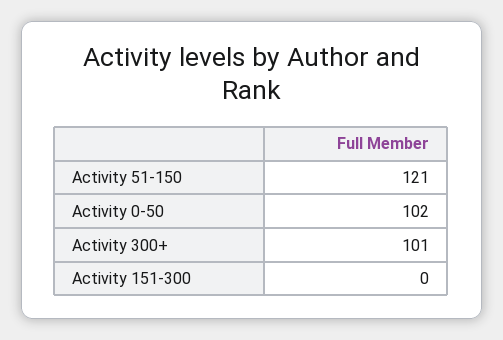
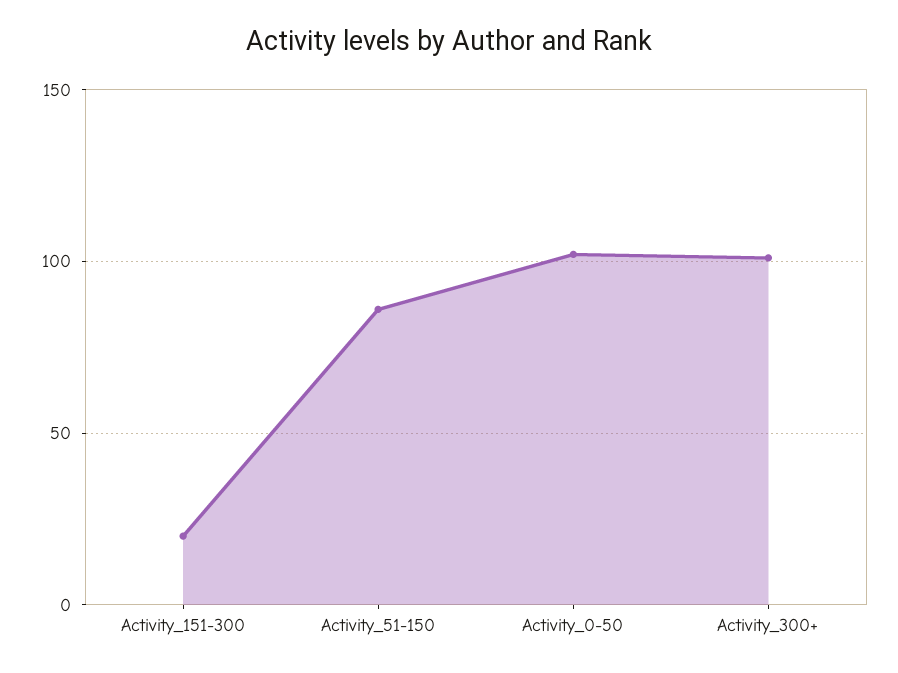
  {
-   "Activity 51-150": 121,
+   "Activity 51-150": 85,
    "Activity 0-50": 102,
    "Activity 300+": 101,
-   "Activity 151-300": 0
+   "Activity 151-300": 20
  }

